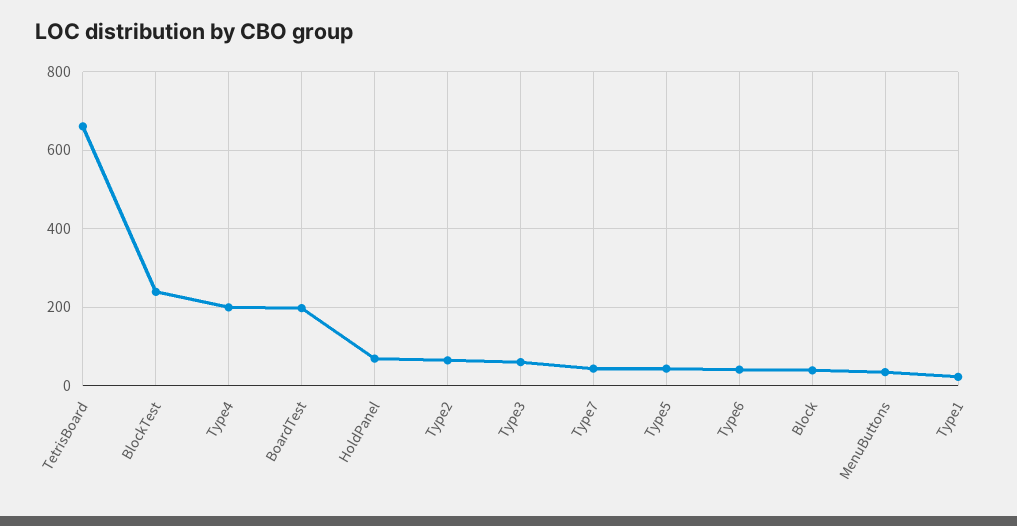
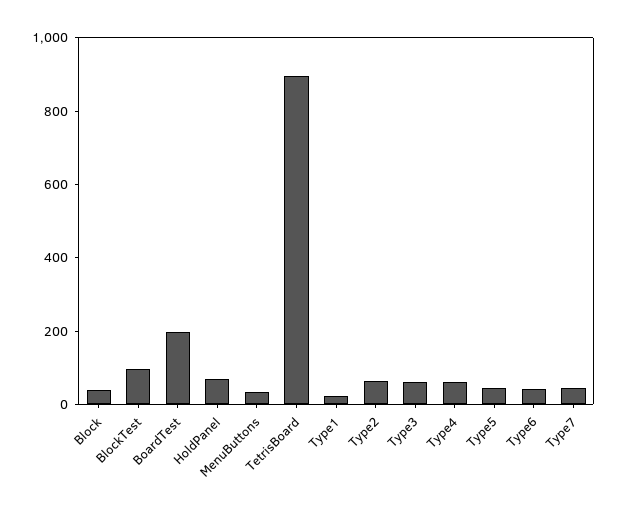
  {
-   "TetrisBoard": 660,
+   "TetrisBoard": 900,
-   "BlockTest": 240,
+   "BlockTest": 100,
-   "Type4": 200,
+   "Type4": 50,
    "BoardTest": 200,
    "HoldPanel": 60,
    "Type2": 60,
    "Type3": 60,
    "Type7": 40,
    "Type5": 40,
    "Type6": 40,
    "Block": 40,
    "MenuButtons": 40,
    "Type1": 20
  }

